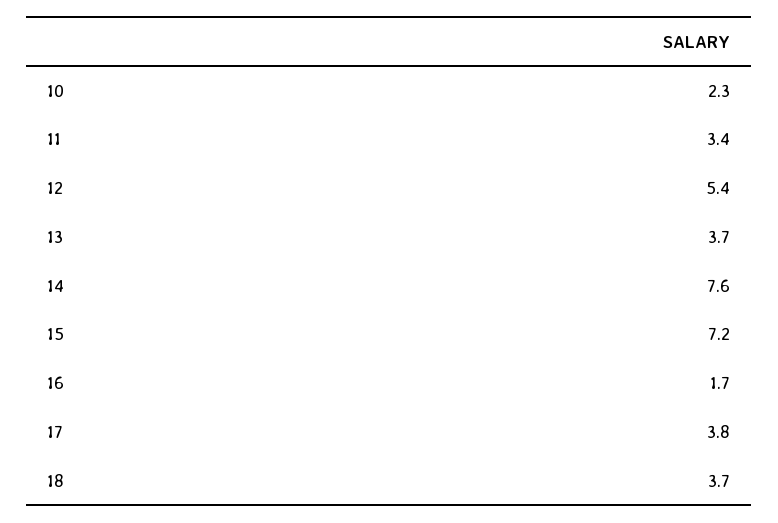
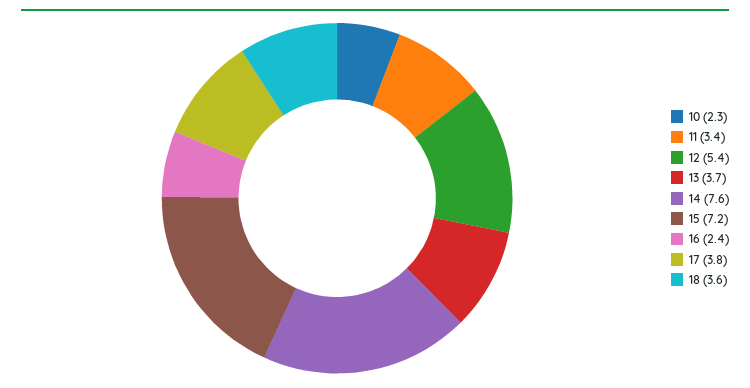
  {
    "10": 2.3,
    "11": 3.4,
    "12": 5.4,
    "13": 3.7,
    "14": 7.6,
    "15": 7.2,
-   "16": 1.7,
+   "16": 2.4,
    "17": 3.8,
-   "18": 3.7
+   "18": 3.6
  }

